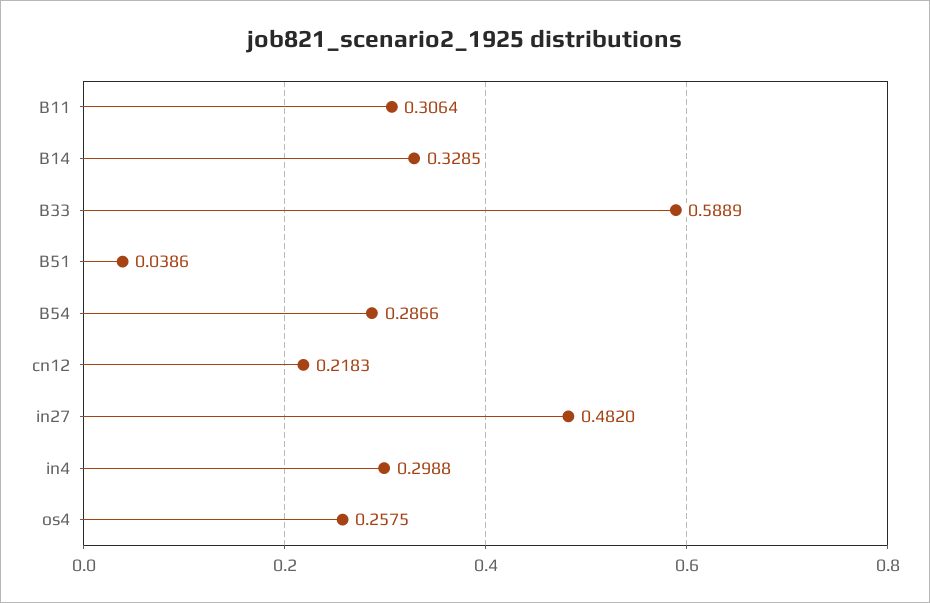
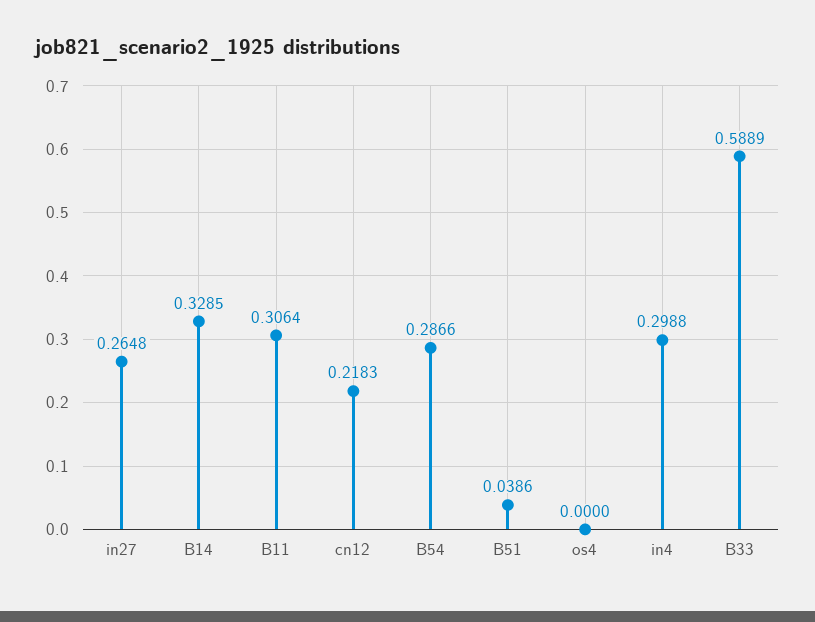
  {
    "B11": 0.3064,
    "B14": 0.3285,
    "B33": 0.5889,
    "B51": 0.0386,
    "B54": 0.2866,
    "cn12": 0.2183,
-   "in27": 0.482,
+   "in27": 0.2648,
    "in4": 0.2988,
-   "os4": 0.2575
+   "os4": 0
  }

